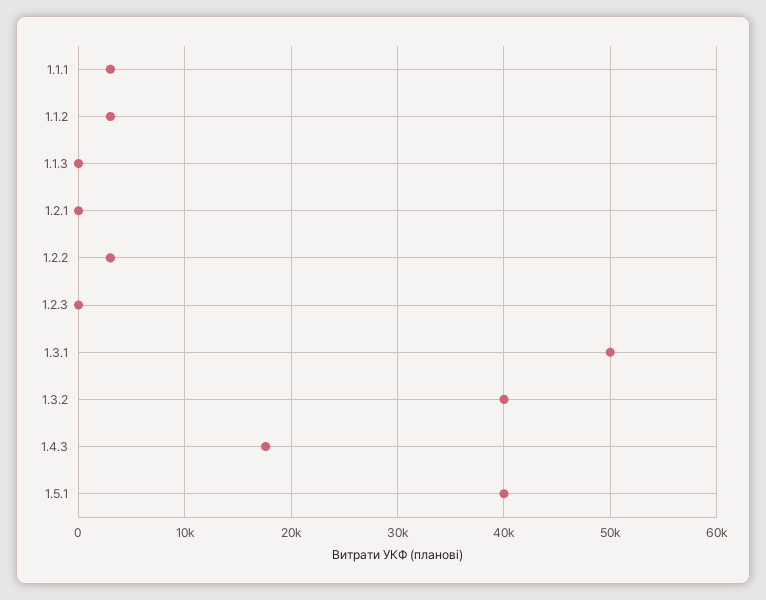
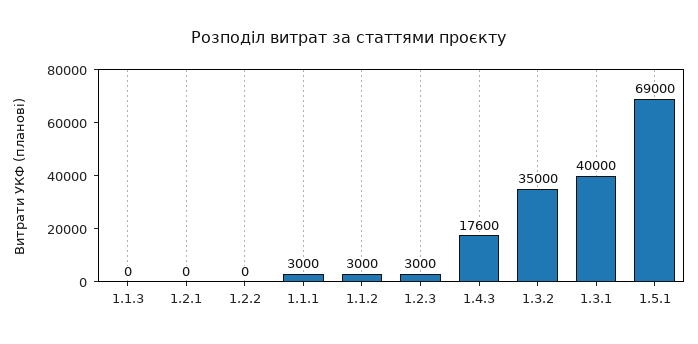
  {
    "1.1.1": 3000,
    "1.1.2": 3000,
    "1.1.3": 0,
    "1.2.1": 0,
-   "1.2.2": 3000,
+   "1.2.2": 0,
-   "1.2.3": 0,
+   "1.2.3": 3000,
-   "1.3.1": 50000,
+   "1.3.1": 40000,
-   "1.3.2": 40000,
+   "1.3.2": 35000,
    "1.4.3": 17600,
-   "1.5.1": 40000
+   "1.5.1": 69000
  }

